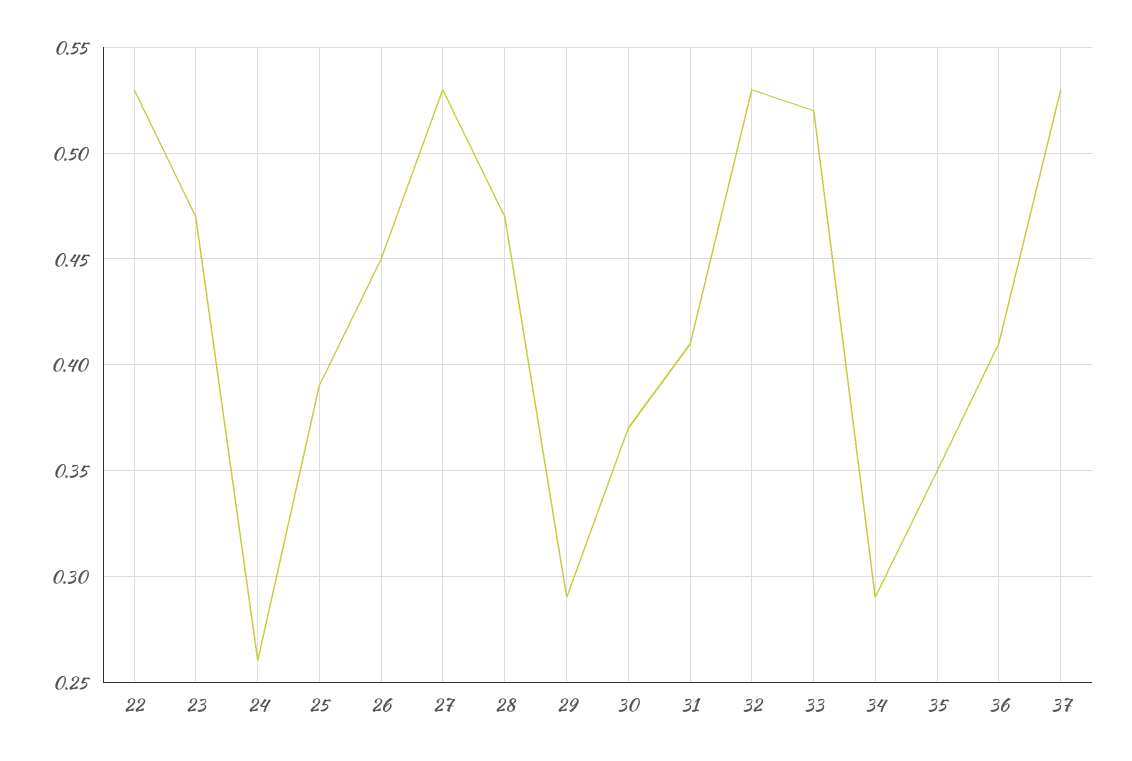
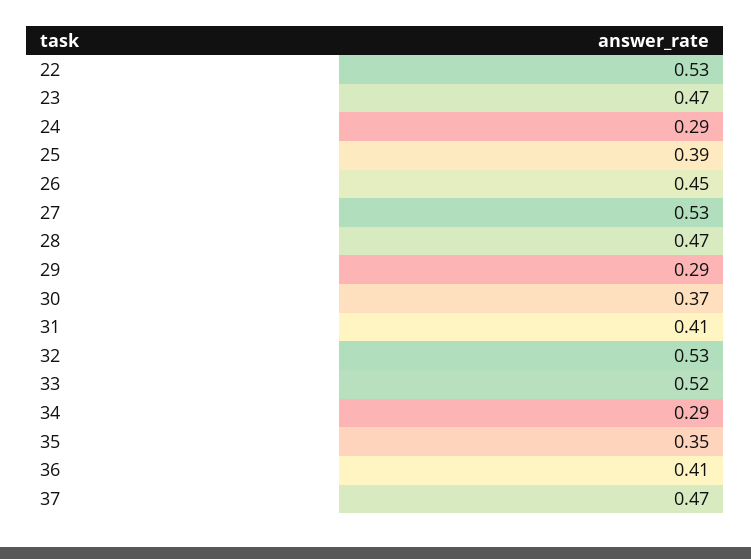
  {
    "22": 0.53,
    "23": 0.47,
-   "24": 0.26,
+   "24": 0.29,
    "25": 0.39,
    "26": 0.45,
    "27": 0.53,
    "28": 0.47,
    "29": 0.29,
    "30": 0.37,
    "31": 0.41,
    "32": 0.53,
    "33": 0.52,
    "34": 0.29,
    "35": 0.35,
    "36": 0.41,
-   "37": 0.53
+   "37": 0.47
  }

